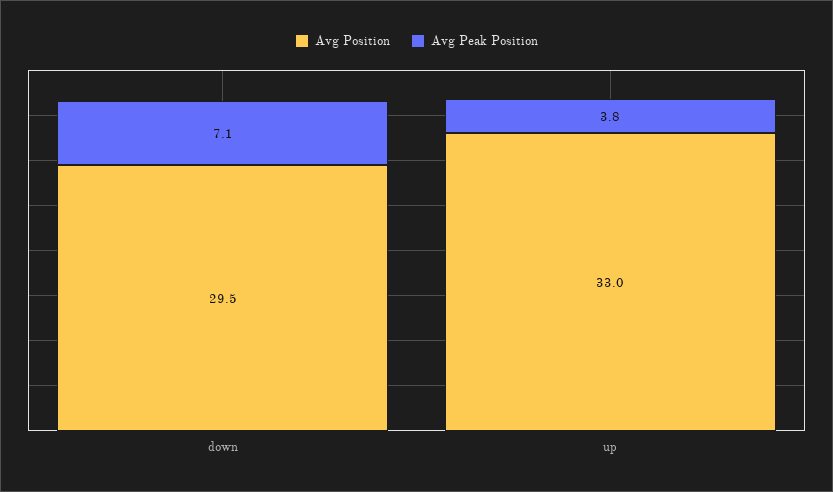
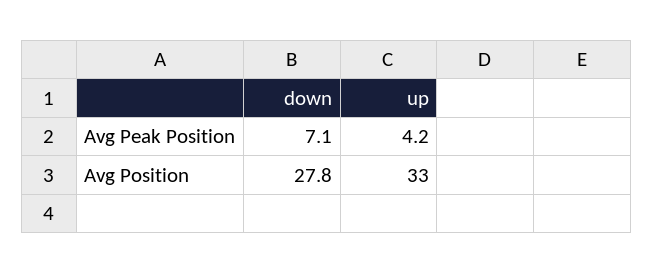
  {
    "Avg Position": {
-     "down": 29.5,
+     "down": 27.8,
      "up": 33
    },
    "Avg Peak Position": {
      "down": 7.1,
-     "up": 3.8
+     "up": 4.2
    }
  }

